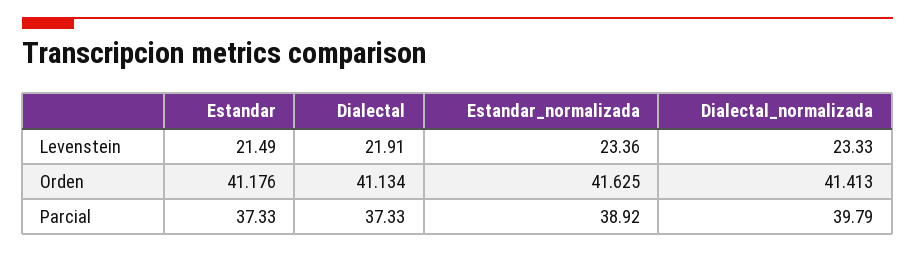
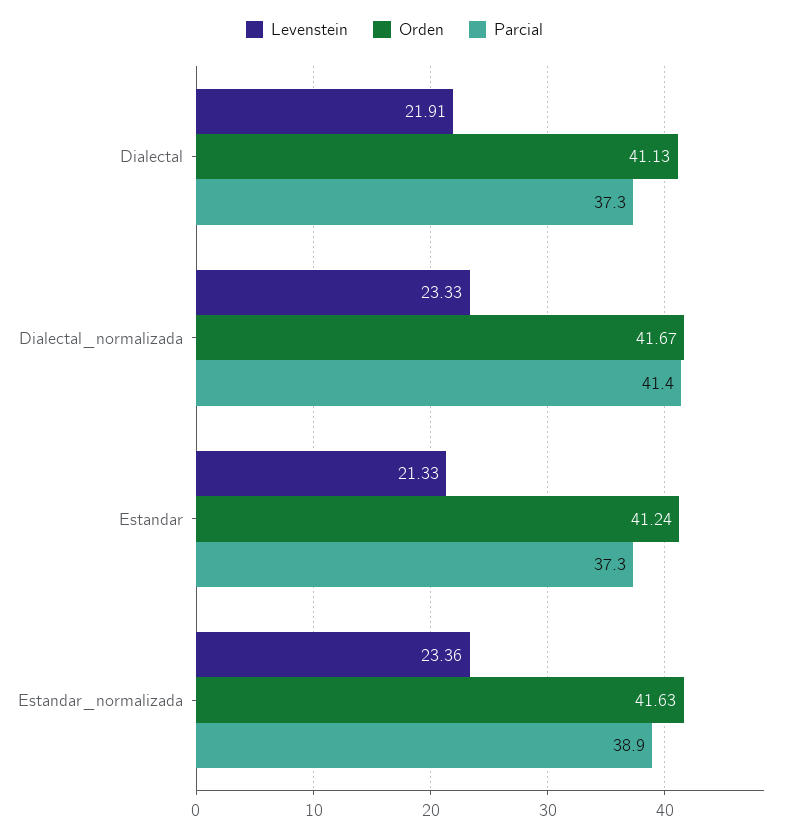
  {
    "Levenstein": {
-     "Estandar": 21.49,
+     "Estandar": 21.33,
      "Dialectal": 21.91,
      "Estandar_normalizada": 23.36,
      "Dialectal_normalizada": 23.33
    },
    "Orden": {
-     "Estandar": 41.176,
+     "Estandar": 41.24,
      "Dialectal": 41.134,
      "Estandar_normalizada": 41.625,
-     "Dialectal_normalizada": 41.413
+     "Dialectal_normalizada": 41.67
    },
    "Parcial": {
      "Estandar": 37.33,
      "Dialectal": 37.33,
      "Estandar_normalizada": 38.92,
-     "Dialectal_normalizada": 39.79
+     "Dialectal_normalizada": 41.4
    }
  }

